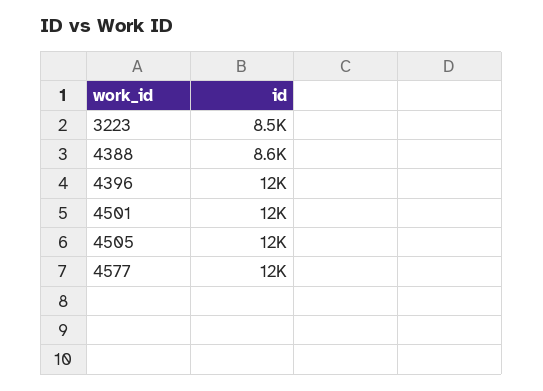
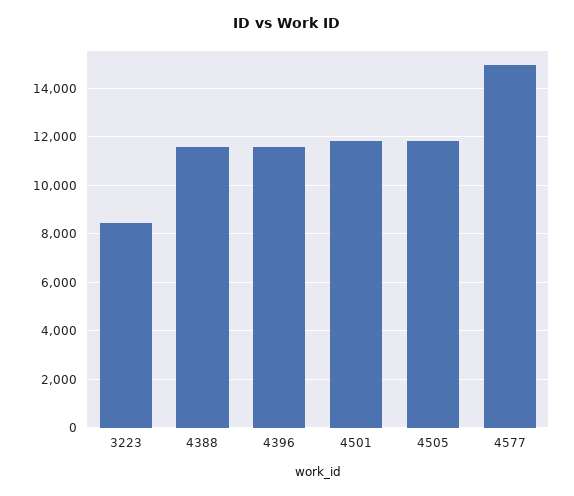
  {
    "3223": 8500,
-   "4388": 8600,
+   "4388": 11500,
    "4396": 12000,
    "4501": 12000,
    "4505": 12000,
-   "4577": 12000
+   "4577": 15000
  }

